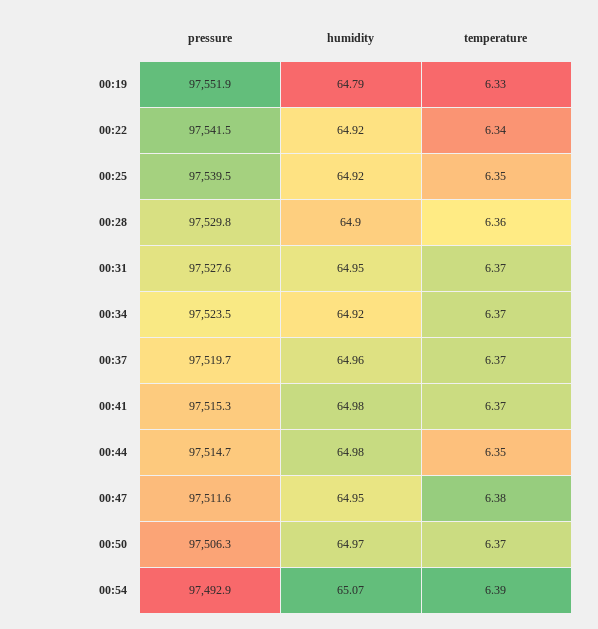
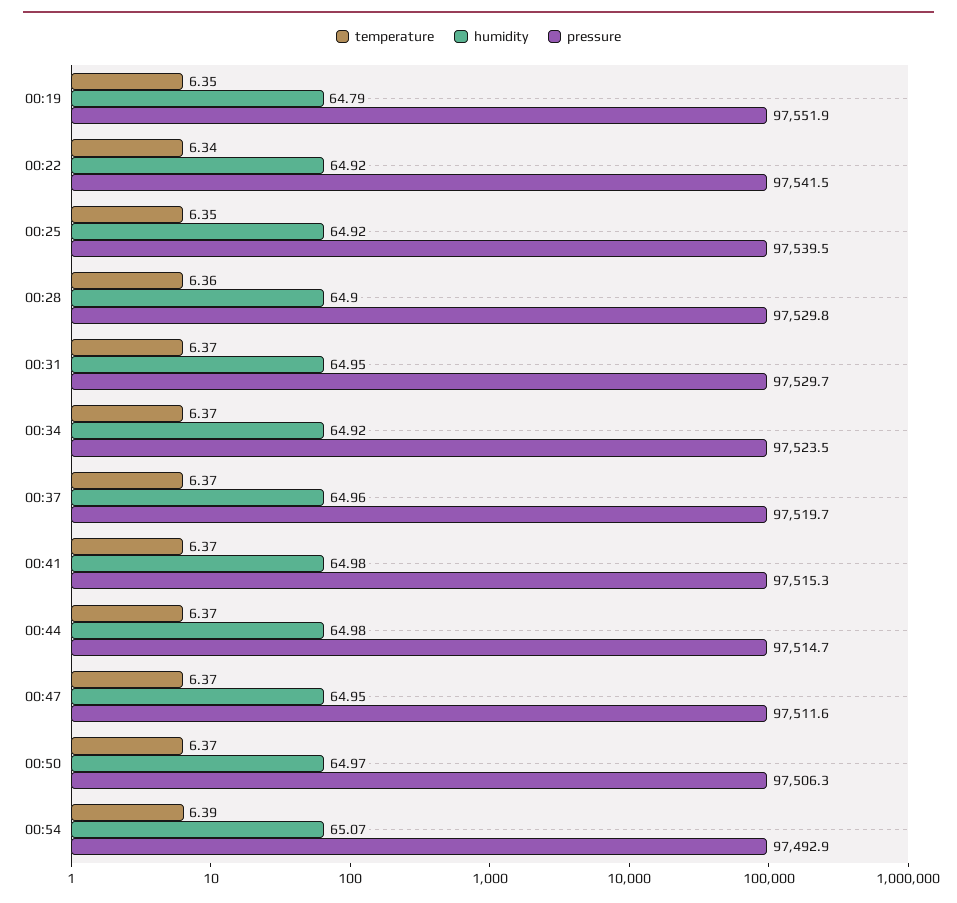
  {
    "pressure": {
      "00:19": 97551.9,
      "00:22": 97541.5,
      "00:25": 97539.5,
      "00:28": 97529.8,
-     "00:31": 97527.6,
+     "00:31": 97529.7,
      "00:34": 97523.5,
      "00:37": 97519.7,
      "00:41": 97515.3,
      "00:44": 97514.7,
      "00:47": 97511.6,
      "00:50": 97506.3,
      "00:54": 97492.9
    },
    "humidity": {
      "00:19": 64.79,
      "00:22": 64.92,
      "00:25": 64.92,
      "00:28": 64.9,
      "00:31": 64.95,
      "00:34": 64.92,
      "00:37": 64.96,
      "00:41": 64.98,
      "00:44": 64.98,
      "00:47": 64.95,
      "00:50": 64.97,
      "00:54": 65.07
    },
    "temperature": {
-     "00:19": 6.33,
+     "00:19": 6.35,
      "00:22": 6.34,
      "00:25": 6.35,
      "00:28": 6.36,
      "00:31": 6.37,
      "00:34": 6.37,
      "00:37": 6.37,
      "00:41": 6.37,
-     "00:44": 6.35,
+     "00:44": 6.37,
-     "00:47": 6.38,
+     "00:47": 6.37,
      "00:50": 6.37,
      "00:54": 6.39
    }
  }

